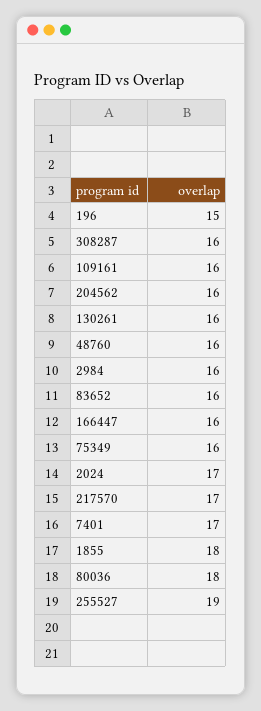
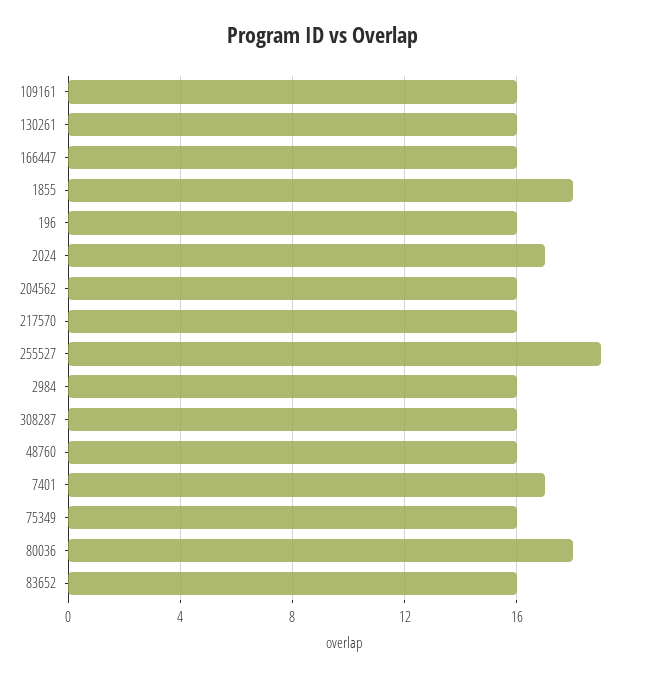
  {
-   "196": 15,
+   "196": 16,
    "308287": 16,
    "109161": 16,
    "204562": 16,
    "130261": 16,
    "48760": 16,
    "2984": 16,
    "83652": 16,
    "166447": 16,
    "75349": 16,
    "2024": 17,
-   "217570": 17,
+   "217570": 16,
    "7401": 17,
    "1855": 18,
    "80036": 18,
    "255527": 19
  }

